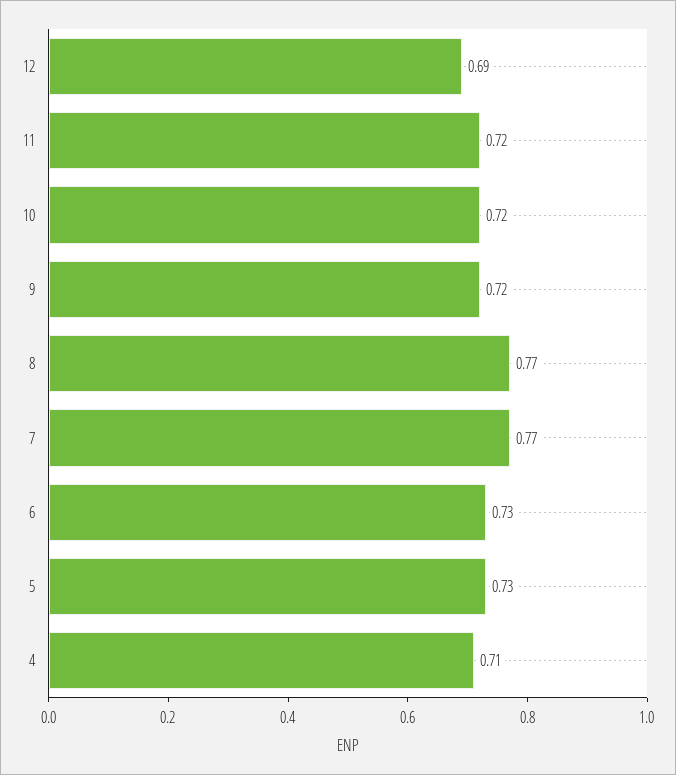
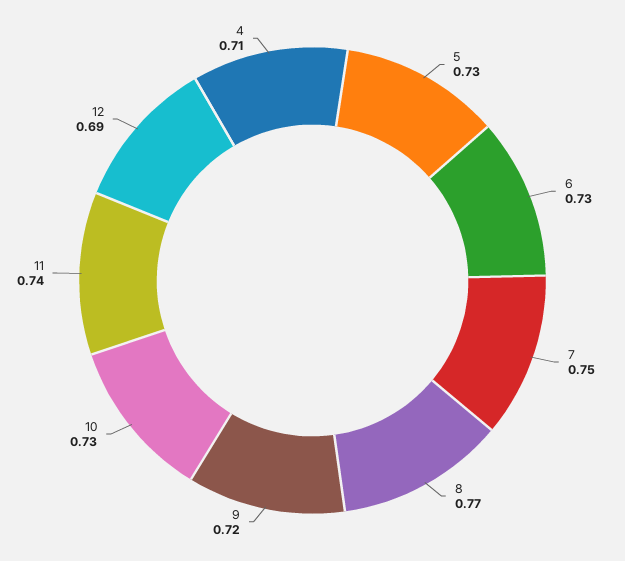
  {
    "12": 0.69,
-   "11": 0.72,
+   "11": 0.74,
-   "10": 0.72,
+   "10": 0.73,
    "9": 0.72,
    "8": 0.77,
-   "7": 0.77,
+   "7": 0.75,
    "6": 0.73,
    "5": 0.73,
    "4": 0.71
  }

